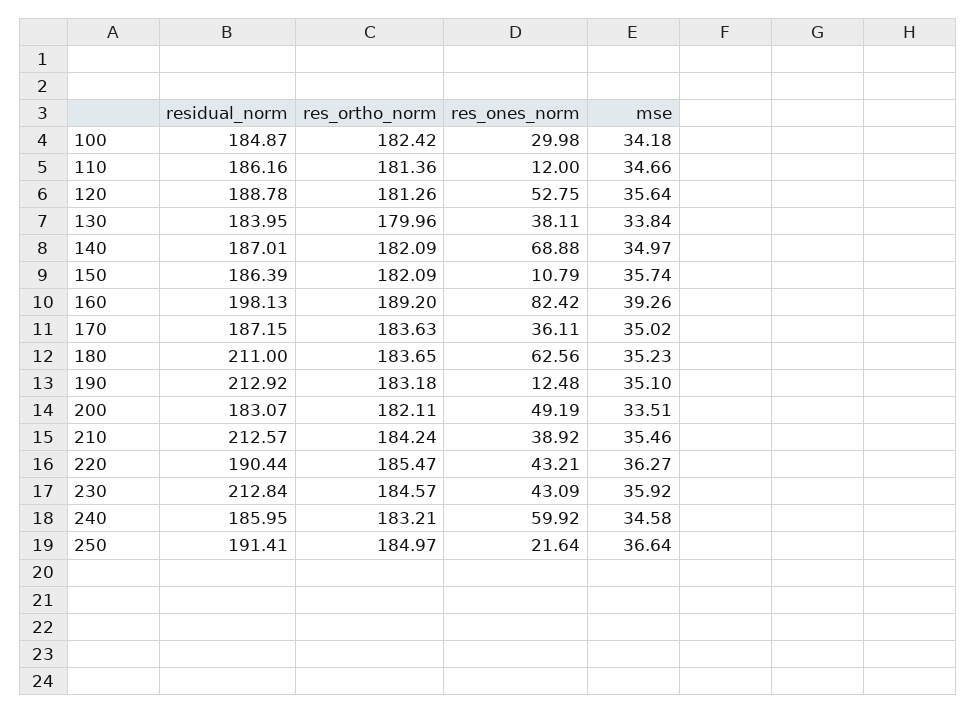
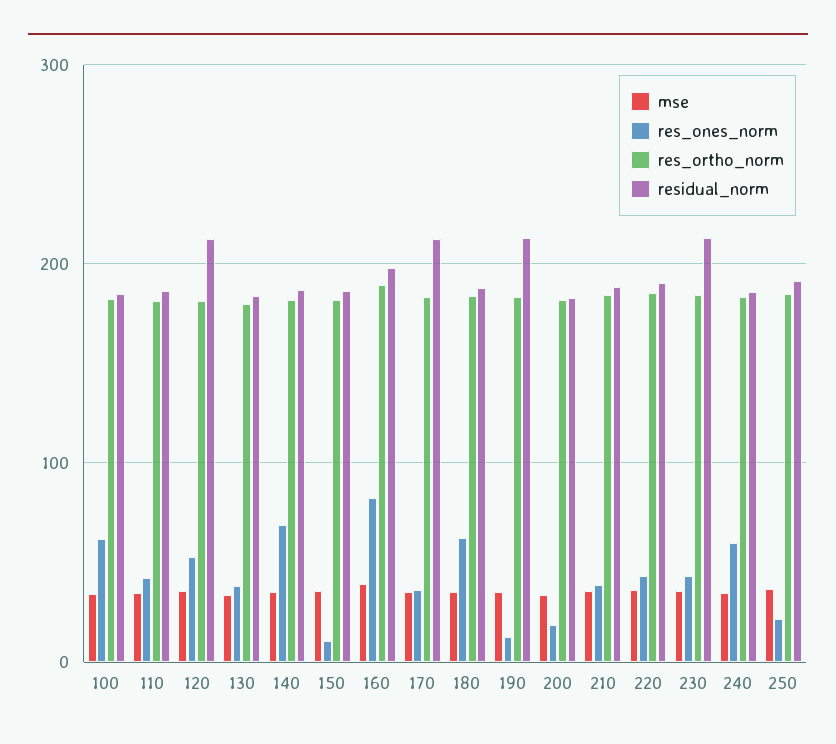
  {
    "residual_norm": {
      "100": 184.87,
      "110": 186.16,
-     "120": 188.78,
+     "120": 210,
      "130": 183.95,
      "140": 187.01,
      "150": 186.39,
      "160": 198.13,
-     "170": 187.15,
+     "170": 210,
-     "180": 211,
+     "180": 190,
      "190": 212.92,
      "200": 183.07,
-     "210": 212.57,
+     "210": 190,
      "220": 190.44,
      "230": 212.84,
      "240": 185.95,
      "250": 191.41
    },
    "res_ortho_norm": {
      "100": 182.42,
      "110": 181.36,
      "120": 181.26,
      "130": 179.96,
      "140": 182.09,
      "150": 182.09,
      "160": 189.2,
      "170": 183.63,
      "180": 183.65,
      "190": 183.18,
      "200": 182.11,
      "210": 184.24,
      "220": 185.47,
      "230": 184.57,
      "240": 183.21,
      "250": 184.97
    },
    "res_ones_norm": {
-     "100": 29.98,
+     "100": 60,
-     "110": 12,
+     "110": 40,
      "120": 52.75,
      "130": 38.11,
      "140": 68.88,
      "150": 10.79,
      "160": 82.42,
      "170": 36.11,
      "180": 62.56,
      "190": 12.48,
-     "200": 49.19,
+     "200": 20,
      "210": 38.92,
      "220": 43.21,
      "230": 43.09,
      "240": 59.92,
      "250": 21.64
    },
    "mse": {
      "100": 34.18,
      "110": 34.66,
      "120": 35.64,
      "130": 33.84,
      "140": 34.97,
      "150": 35.74,
      "160": 39.26,
      "170": 35.02,
      "180": 35.23,
      "190": 35.1,
      "200": 33.51,
      "210": 35.46,
      "220": 36.27,
      "230": 35.92,
      "240": 34.58,
      "250": 36.64
    }
  }

